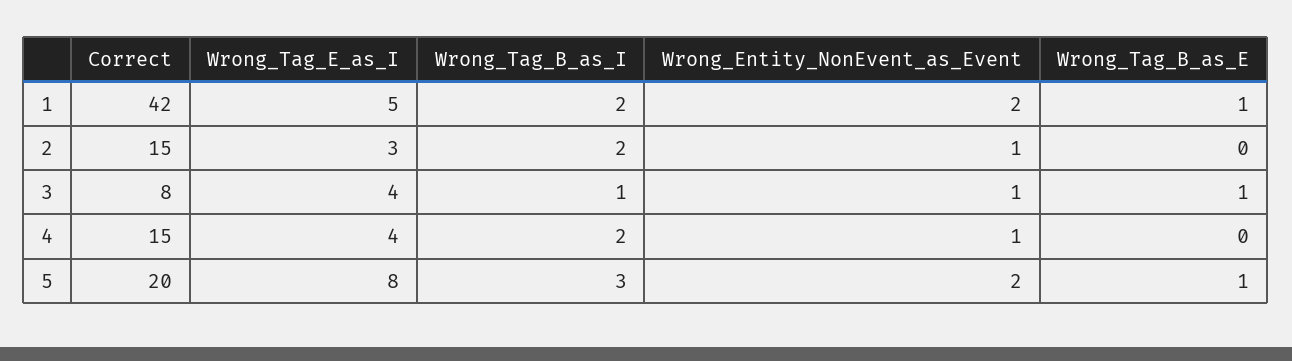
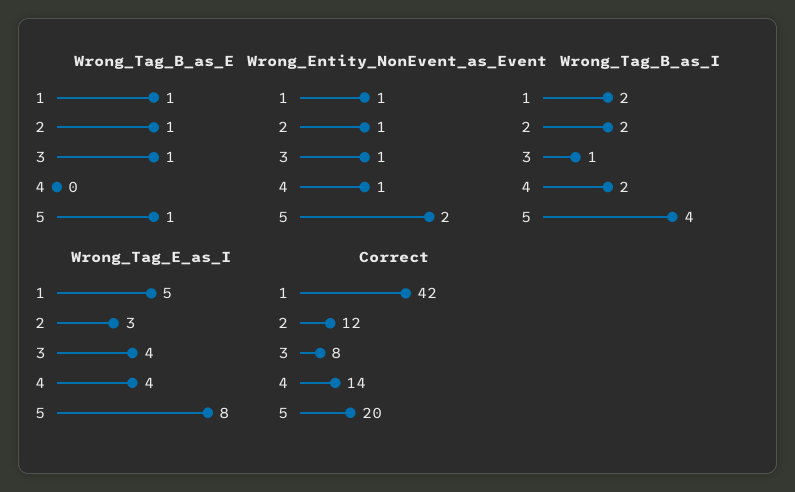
  {
    "Correct": {
      "1": 42,
-     "2": 15,
+     "2": 12,
      "3": 8,
-     "4": 15,
+     "4": 14,
      "5": 20
    },
    "Wrong_Tag_E_as_I": {
      "1": 5,
      "2": 3,
      "3": 4,
      "4": 4,
      "5": 8
    },
    "Wrong_Tag_B_as_I": {
      "1": 2,
      "2": 2,
      "3": 1,
      "4": 2,
-     "5": 3
+     "5": 4
    },
    "Wrong_Entity_NonEvent_as_Event": {
-     "1": 2,
+     "1": 1,
      "2": 1,
      "3": 1,
      "4": 1,
      "5": 2
    },
    "Wrong_Tag_B_as_E": {
      "1": 1,
-     "2": 0,
+     "2": 1,
      "3": 1,
      "4": 0,
      "5": 1
    }
  }

